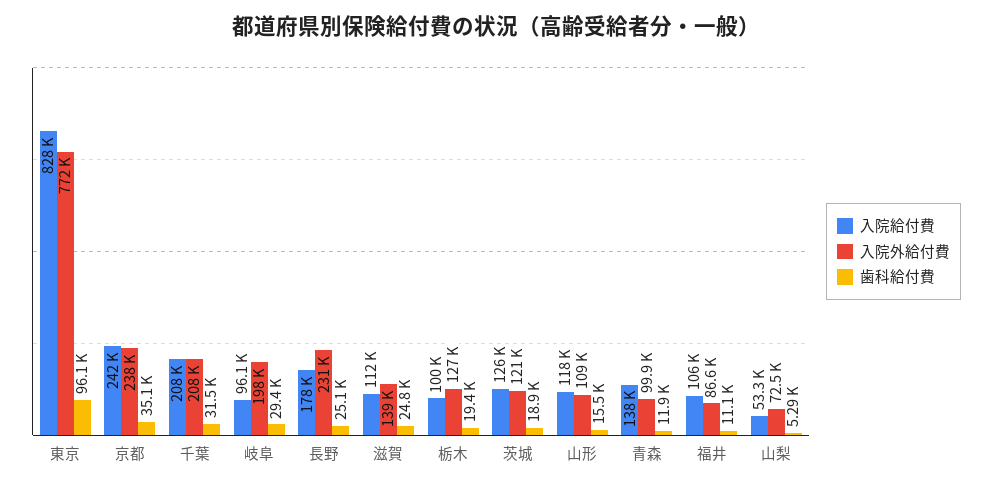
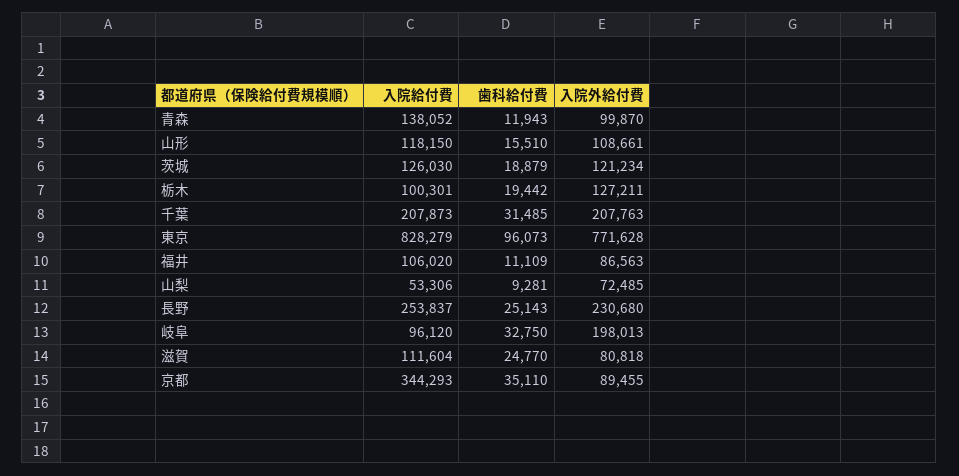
  {
    "入院給付費": {
      "東京": 828279,
-     "京都": 242000,
+     "京都": 344293,
      "千葉": 207873,
      "岐阜": 96120,
-     "長野": 178000,
+     "長野": 253837,
      "滋賀": 111604,
      "栃木": 100301,
      "茨城": 126030,
      "山形": 118150,
      "青森": 138052,
      "福井": 106020,
      "山梨": 53306
    },
    "入院外給付費": {
      "東京": 771628,
-     "京都": 238000,
+     "京都": 89455,
      "千葉": 207763,
      "岐阜": 198013,
      "長野": 230680,
-     "滋賀": 139000,
+     "滋賀": 80818,
      "栃木": 127211,
      "茨城": 121234,
      "山形": 108661,
      "青森": 99870,
      "福井": 86563,
      "山梨": 72485
    },
    "歯科給付費": {
      "東京": 96073,
      "京都": 35110,
      "千葉": 31485,
-     "岐阜": 29400,
+     "岐阜": 32750,
      "長野": 25143,
      "滋賀": 24770,
      "栃木": 19442,
      "茨城": 18879,
      "山形": 15510,
      "青森": 11943,
      "福井": 11109,
-     "山梨": 5290
+     "山梨": 9281
    }
  }

